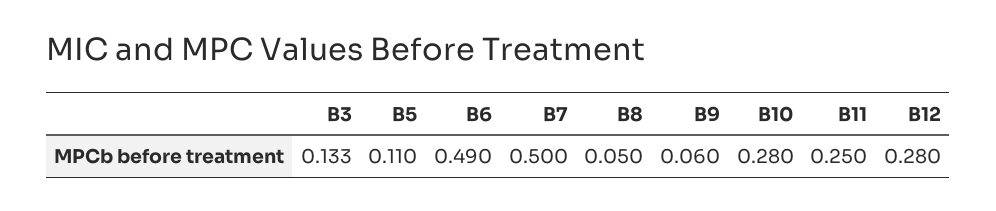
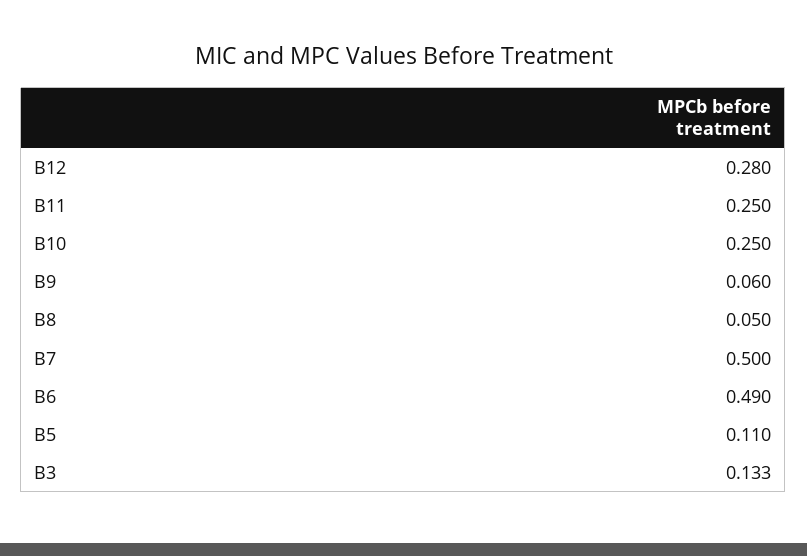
  {
    "B3": 0.133,
    "B5": 0.11,
    "B6": 0.49,
    "B7": 0.5,
    "B8": 0.05,
    "B9": 0.06,
-   "B10": 0.28,
+   "B10": 0.25,
    "B11": 0.25,
    "B12": 0.28
  }

